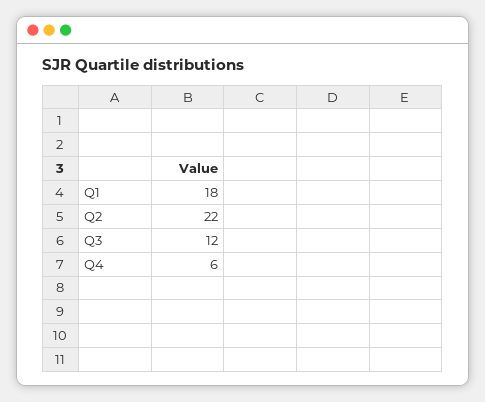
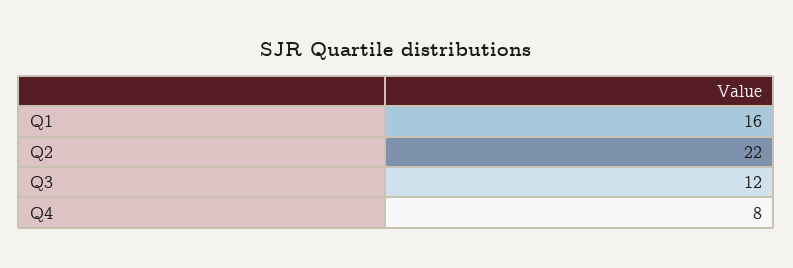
  {
-   "Q1": 18,
+   "Q1": 16,
    "Q2": 22,
    "Q3": 12,
-   "Q4": 6
+   "Q4": 8
  }

